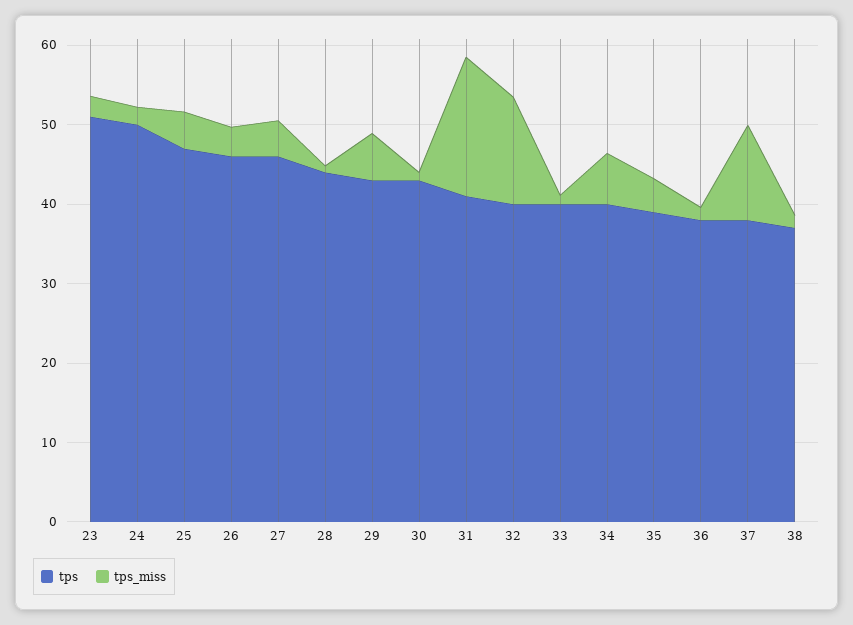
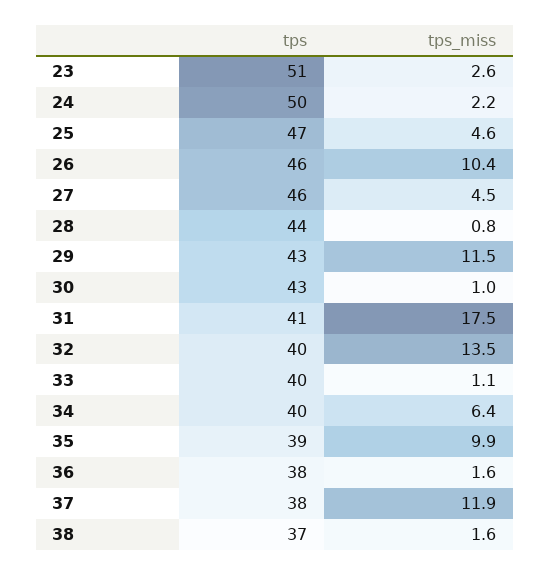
  {
    "tps": {
      "23": 51,
      "24": 50,
      "25": 47,
      "26": 46,
      "27": 46,
      "28": 44,
      "29": 43,
      "30": 43,
      "31": 41,
      "32": 40,
      "33": 40,
      "34": 40,
      "35": 39,
      "36": 38,
      "37": 38,
      "38": 37
    },
    "tps_miss": {
      "23": 2.6,
      "24": 2.2,
      "25": 4.6,
-     "26": 4,
+     "26": 10.4,
      "27": 4.5,
      "28": 0.8,
-     "29": 6,
+     "29": 11.5,
      "30": 1,
      "31": 17.5,
      "32": 13.5,
      "33": 1.1,
      "34": 6.4,
-     "35": 4,
+     "35": 9.9,
      "36": 1.6,
      "37": 11.9,
      "38": 1.6
    }
  }

